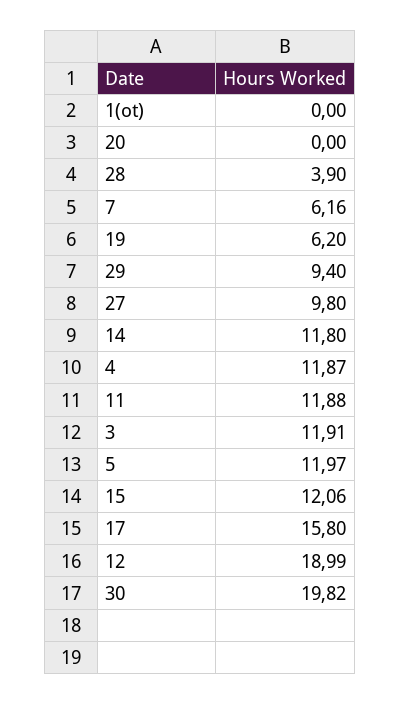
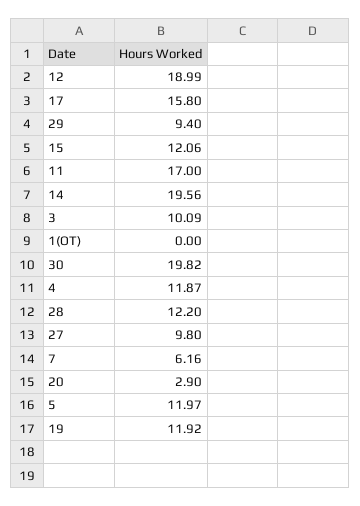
  {
    "1(ot)": 0,
-   "20": 0,
+   "20": 2.9,
-   "28": 3.9,
+   "28": 12.2,
    "7": 6.16,
-   "19": 6.2,
+   "19": 11.92,
    "29": 9.4,
    "27": 9.8,
-   "14": 11.8,
+   "14": 19.56,
    "4": 11.87,
-   "11": 11.88,
+   "11": 17,
-   "3": 11.91,
+   "3": 10.09,
    "5": 11.97,
    "15": 12.06,
    "17": 15.8,
    "12": 18.99,
    "30": 19.82
  }

